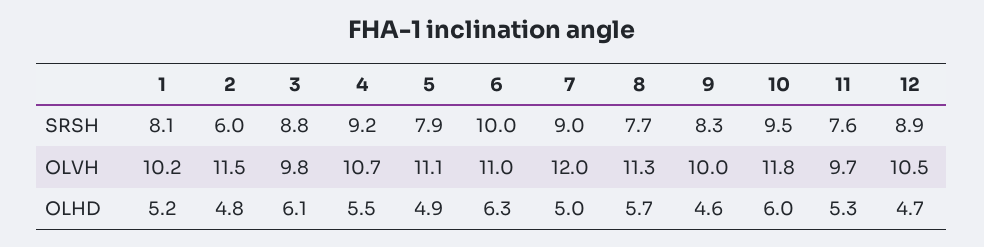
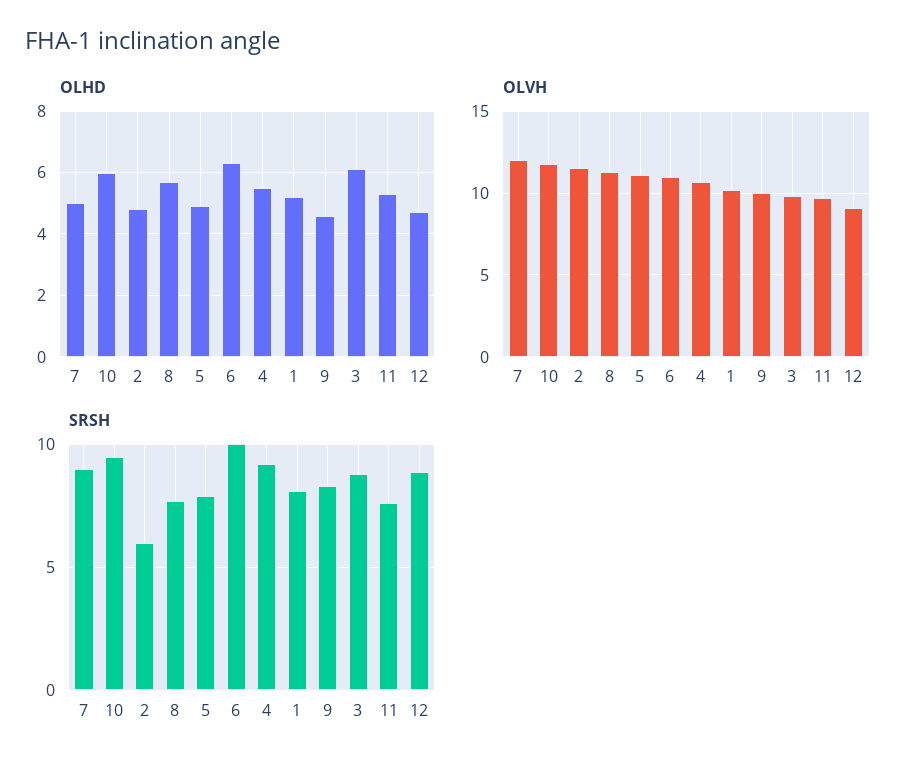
  {
    "SRSH": {
      "1": 8.1,
      "2": 6,
      "3": 8.8,
      "4": 9.2,
      "5": 7.9,
      "6": 10,
      "7": 9,
      "8": 7.7,
      "9": 8.3,
      "10": 9.5,
      "11": 7.6,
      "12": 8.9
    },
    "OLVH": {
      "1": 10.2,
      "2": 11.5,
      "3": 9.8,
      "4": 10.7,
      "5": 11.1,
      "6": 11,
      "7": 12,
      "8": 11.3,
      "9": 10,
      "10": 11.8,
      "11": 9.7,
-     "12": 10.5
+     "12": 9
    },
    "OLHD": {
      "1": 5.2,
      "2": 4.8,
      "3": 6.1,
      "4": 5.5,
      "5": 4.9,
      "6": 6.3,
      "7": 5,
      "8": 5.7,
      "9": 4.6,
      "10": 6,
      "11": 5.3,
      "12": 4.7
    }
  }

